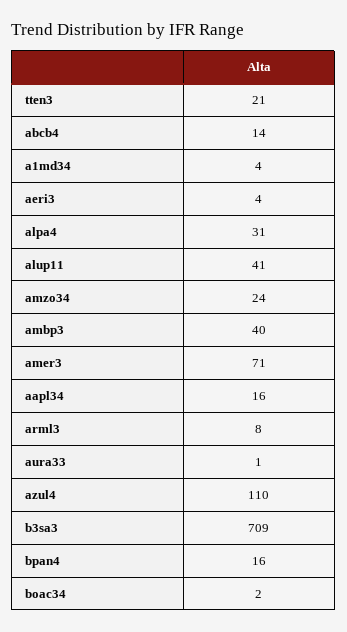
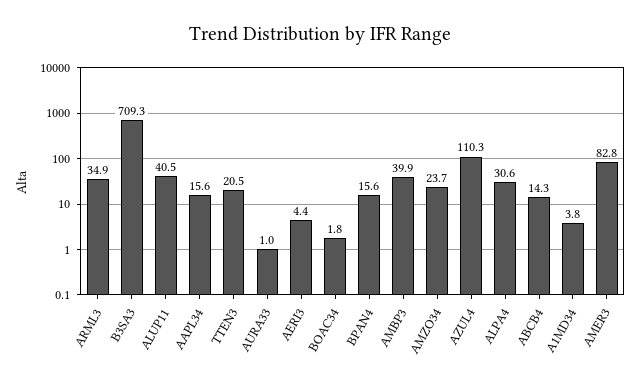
  {
    "tten3": 20.5,
    "abcb4": 14.3,
    "a1md34": 3.8,
    "aeri3": 4.4,
    "alpa4": 30.6,
    "alup11": 40.5,
    "amzo34": 23.7,
    "ambp3": 39.9,
-   "amer3": 71,
+   "amer3": 82.8,
    "aapl34": 15.6,
-   "arml3": 8,
+   "arml3": 34.9,
    "aura33": 1,
    "azul4": 110.3,
    "b3sa3": 709.3,
    "bpan4": 15.6,
    "boac34": 1.8
  }

